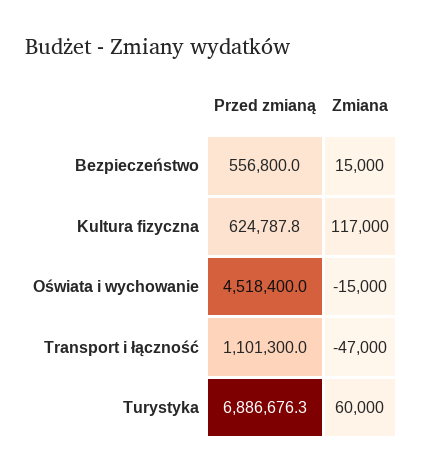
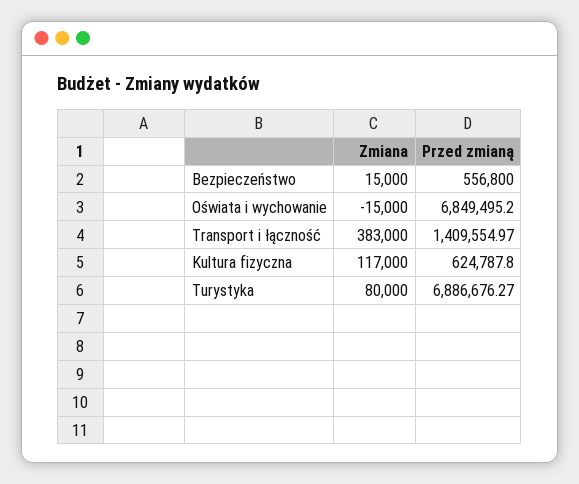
  {
    "Przed zmianą": {
      "Bezpieczeństwo": 556800,
      "Kultura fizyczna": 624787.8,
-     "Oświata i wychowanie": 4518400,
+     "Oświata i wychowanie": 6849495.2,
-     "Transport i łączność": 1101300,
+     "Transport i łączność": 1409554.97,
      "Turystyka": 6886676.27
    },
    "Zmiana": {
      "Bezpieczeństwo": 15000,
      "Kultura fizyczna": 117000,
      "Oświata i wychowanie": -15000,
-     "Transport i łączność": -47000,
+     "Transport i łączność": 383000,
-     "Turystyka": 60000
+     "Turystyka": 80000
    }
  }

